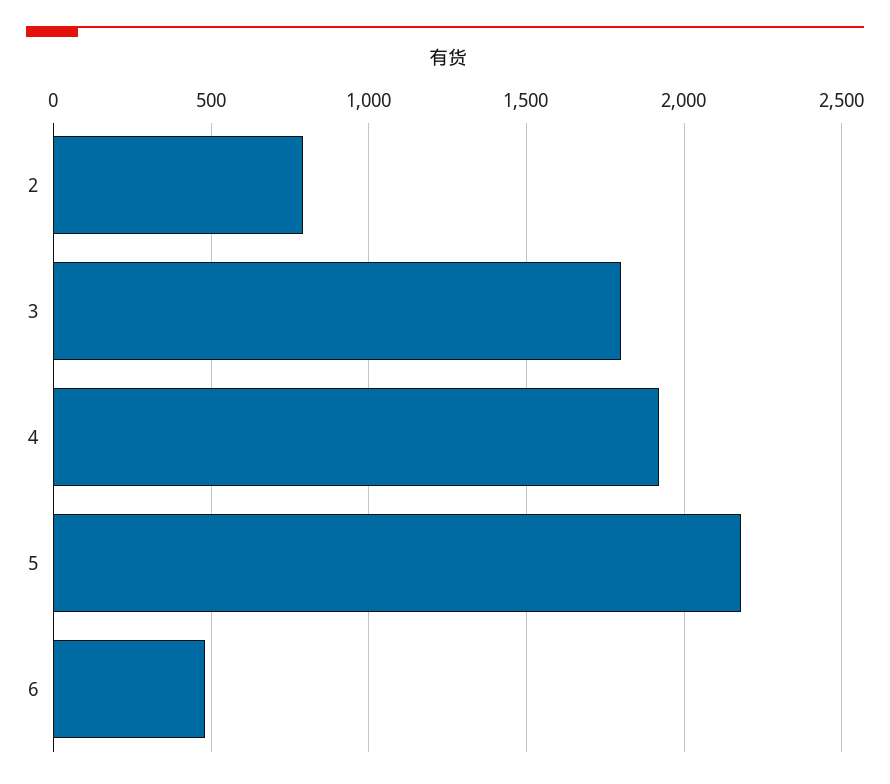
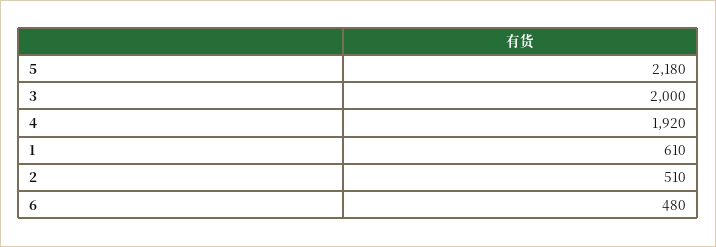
  {
-   "2": 800,
+   "2": 510,
-   "3": 1800,
+   "3": 2000,
    "4": 1920,
    "5": 2180,
-   "6": 480
+   "6": 480,
+   "1": 610
  }

